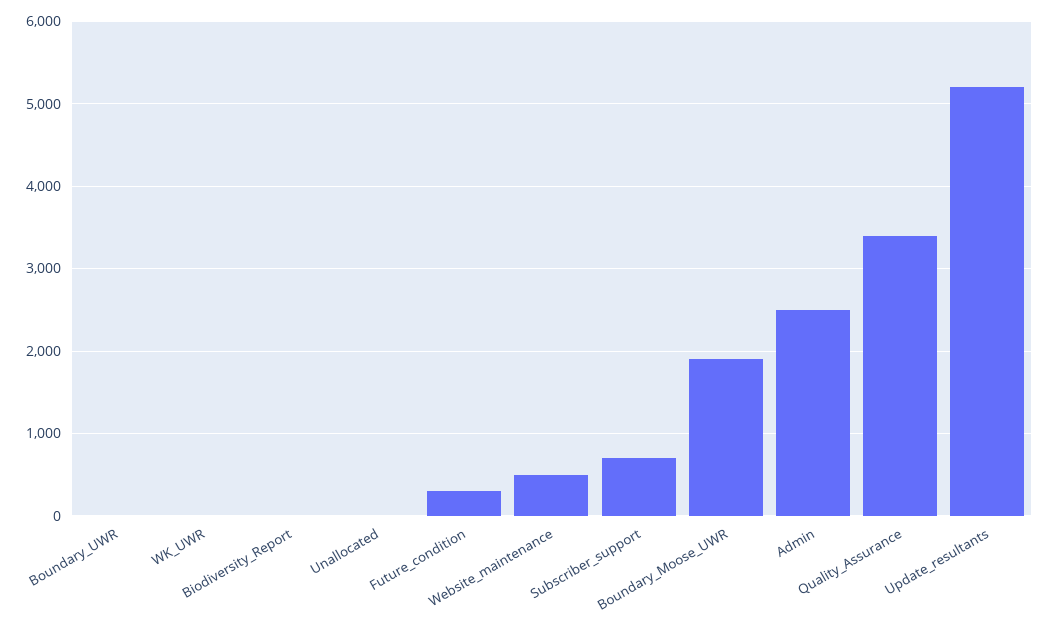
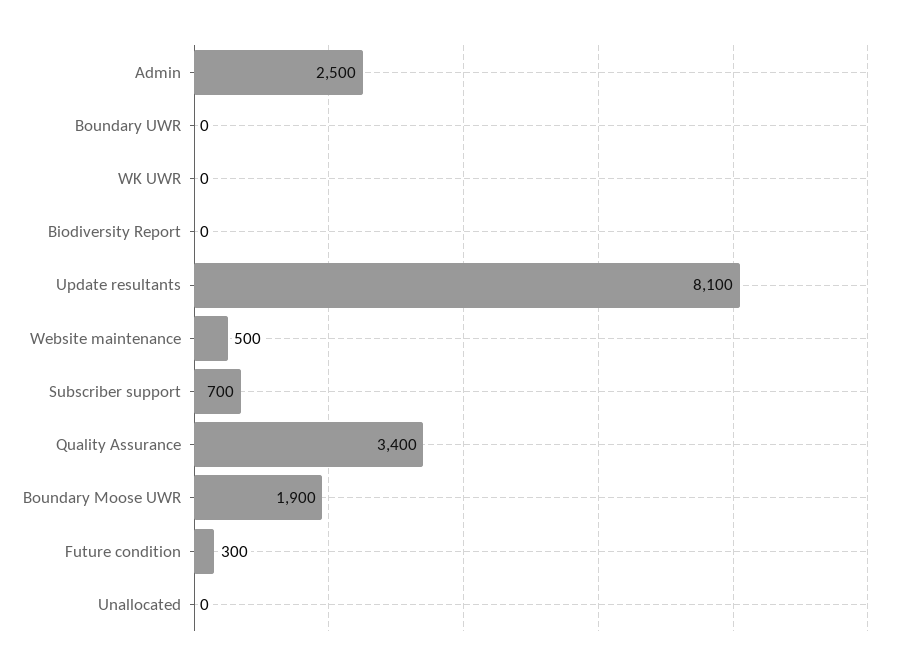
  {
    "Boundary_UWR": 0,
    "WK_UWR": 0,
    "Biodiversity_Report": 0,
    "Unallocated": 0,
    "Future_condition": 300,
    "Website_maintenance": 500,
    "Subscriber_support": 700,
    "Boundary_Moose_UWR": 1900,
    "Admin": 2500,
    "Quality_Assurance": 3400,
-   "Update_resultants": 5200
+   "Update_resultants": 8100
  }

